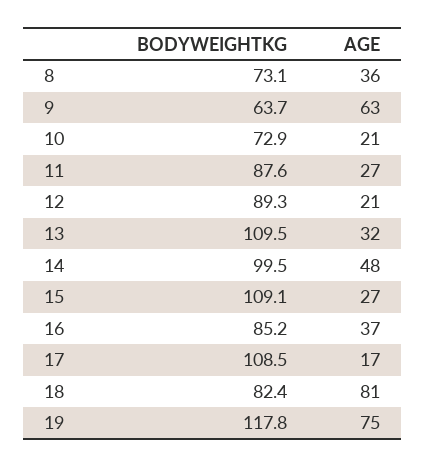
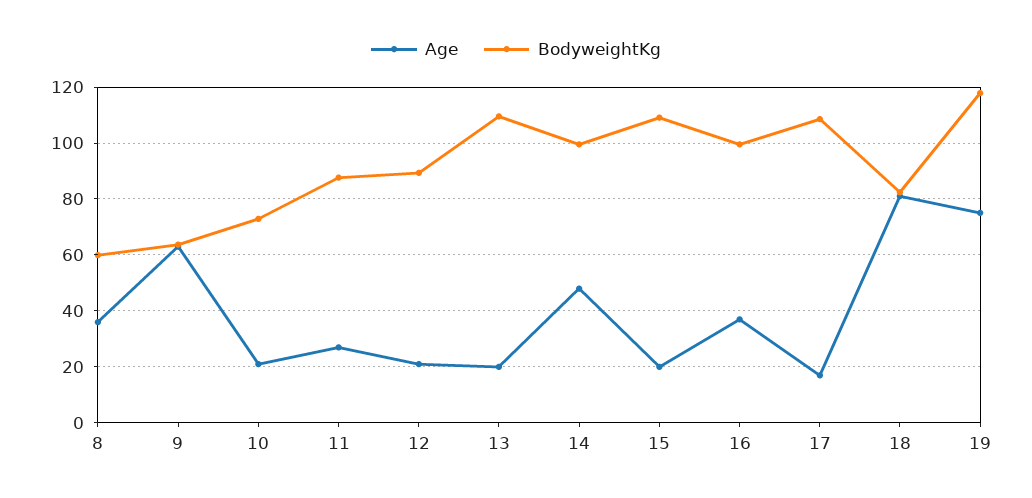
  {
    "BODYWEIGHTKG": {
-     "8": 73.1,
+     "8": 60,
      "9": 63.7,
      "10": 72.9,
      "11": 87.6,
      "12": 89.3,
      "13": 109.5,
      "14": 99.5,
      "15": 109.1,
-     "16": 85.2,
+     "16": 100,
      "17": 108.5,
      "18": 82.4,
      "19": 117.8
    },
    "AGE": {
      "8": 36,
      "9": 63,
      "10": 21,
      "11": 27,
      "12": 21,
-     "13": 32,
+     "13": 20,
      "14": 48,
-     "15": 27,
+     "15": 20,
      "16": 37,
      "17": 17,
      "18": 81,
      "19": 75
    }
  }

